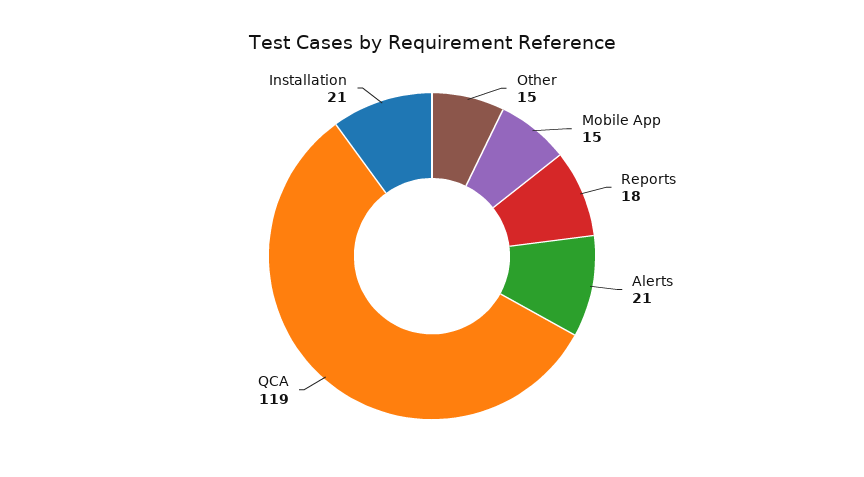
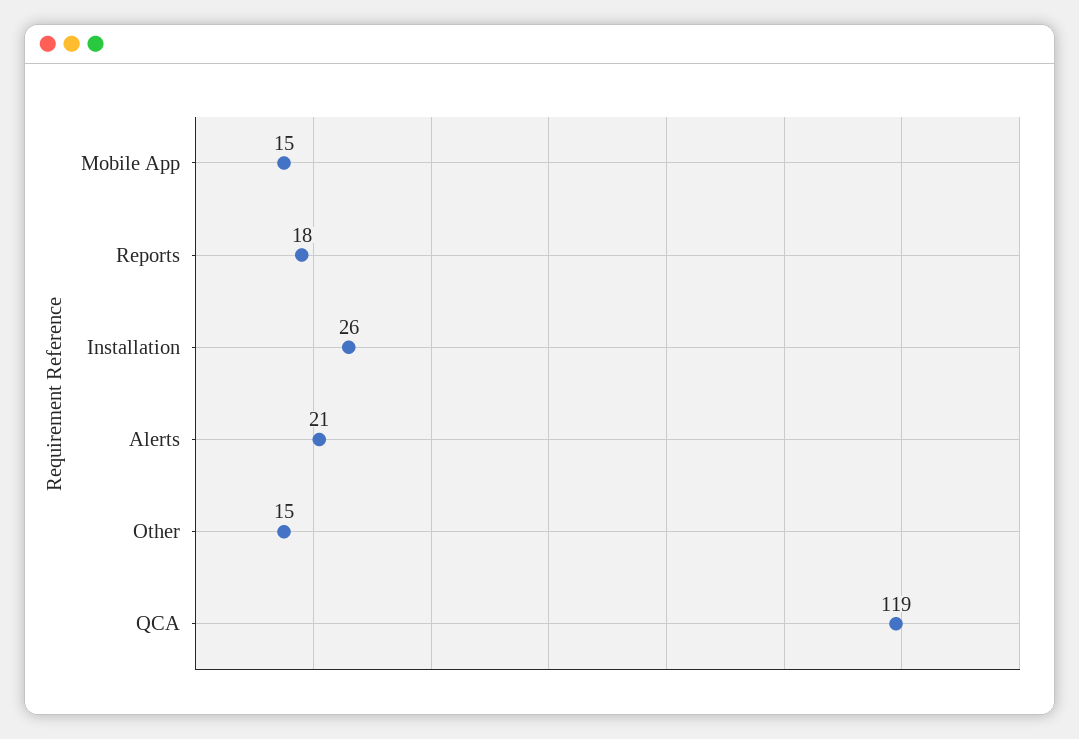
  {
    "Other": 15,
    "Mobile App": 15,
    "Reports": 18,
    "Alerts": 21,
    "QCA": 119,
-   "Installation": 21
+   "Installation": 26
  }

